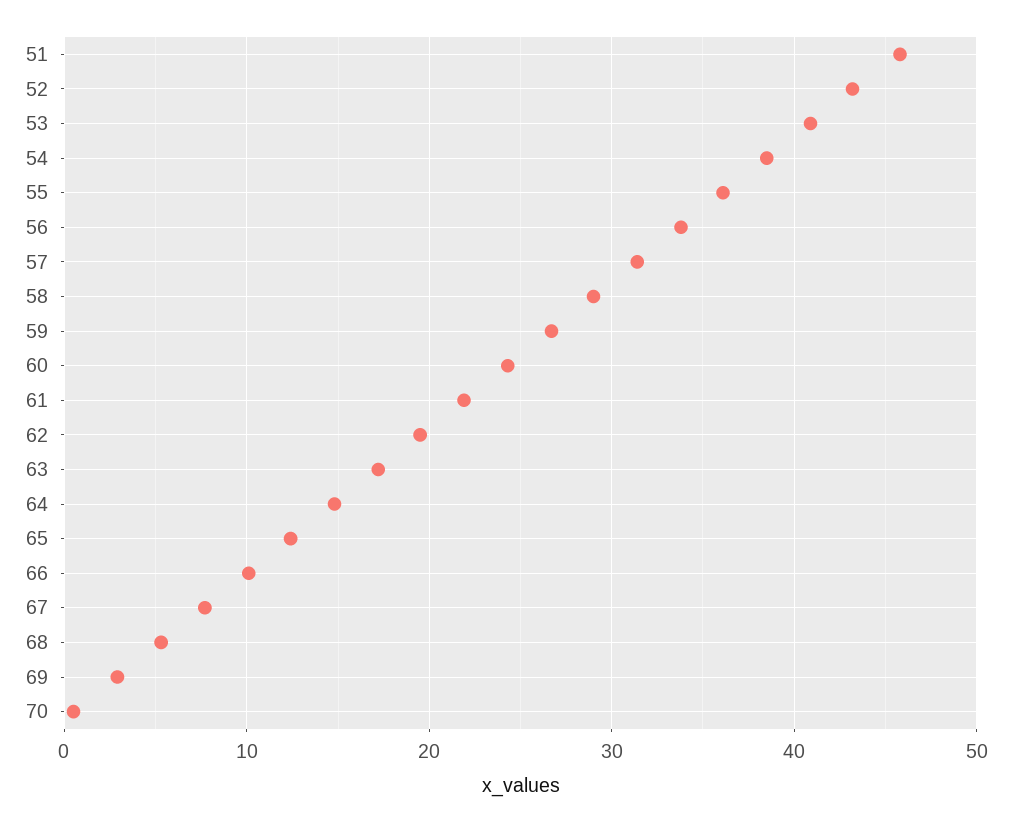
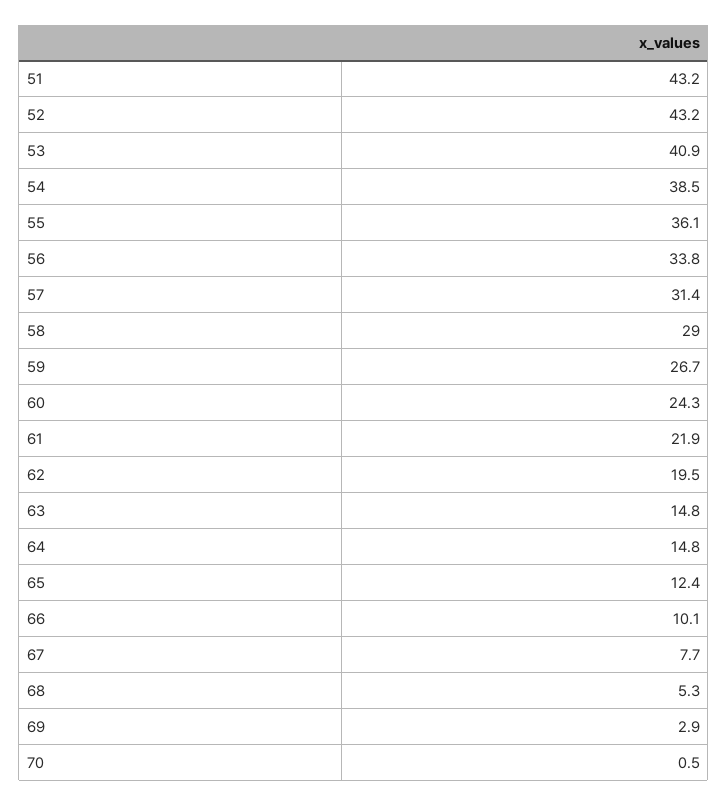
  {
-   "51": 46,
+   "51": 43.2,
    "52": 43.2,
    "53": 40.9,
    "54": 38.5,
    "55": 36.1,
    "56": 33.8,
    "57": 31.4,
    "58": 29,
    "59": 26.7,
    "60": 24.3,
    "61": 21.9,
    "62": 19.5,
-   "63": 17,
+   "63": 14.8,
    "64": 14.8,
    "65": 12.4,
    "66": 10.1,
    "67": 7.7,
    "68": 5.3,
    "69": 2.9,
    "70": 0.5
  }

